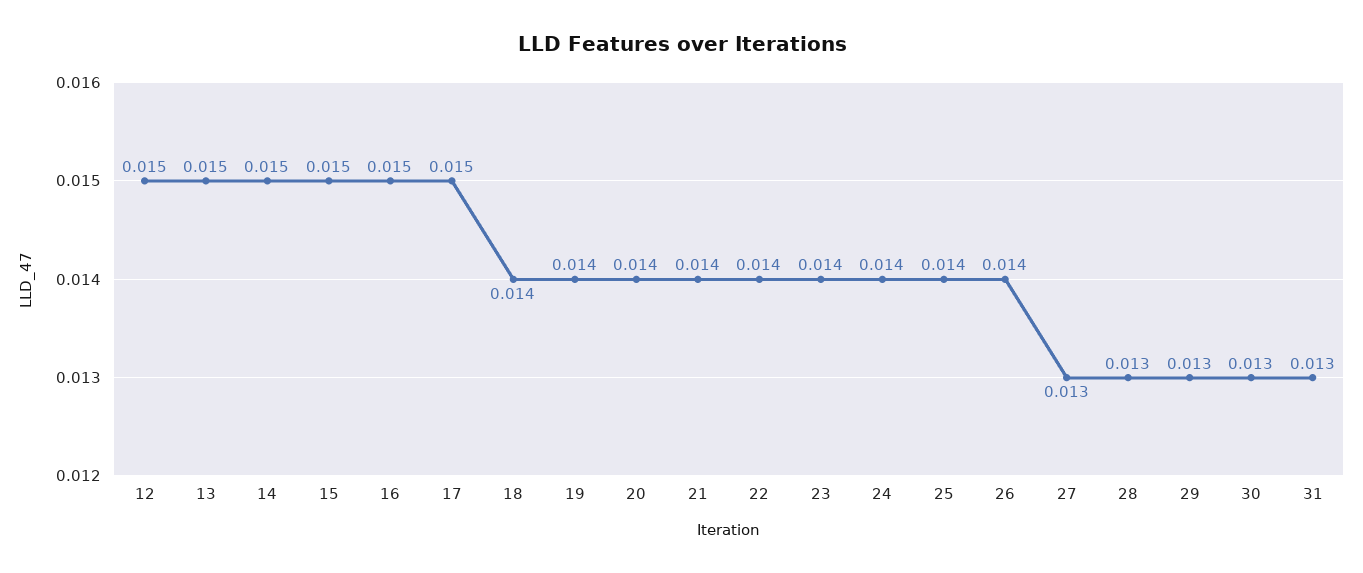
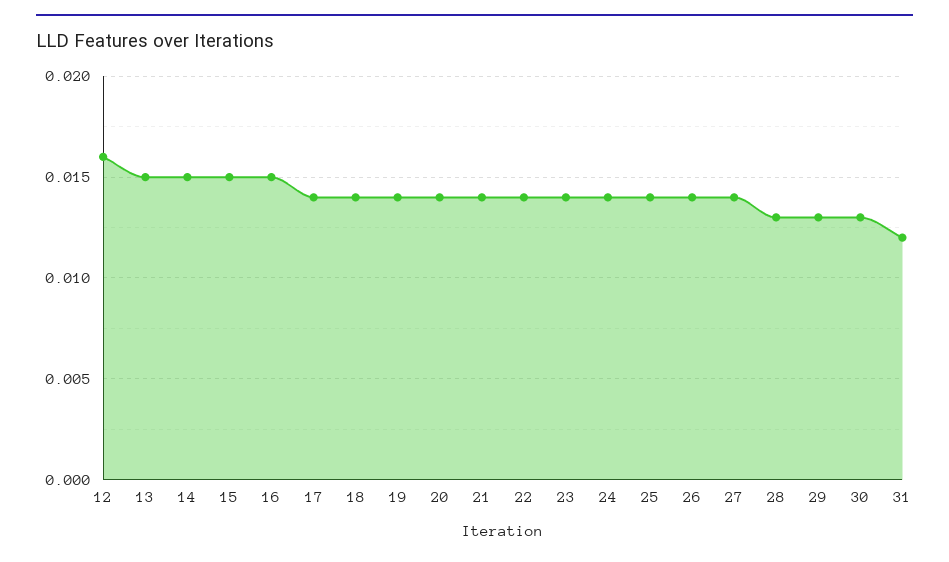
  {
-   "12": 0.015,
+   "12": 0.016,
    "13": 0.015,
    "14": 0.015,
    "15": 0.015,
    "16": 0.015,
-   "17": 0.015,
+   "17": 0.014,
    "18": 0.014,
    "19": 0.014,
    "20": 0.014,
    "21": 0.014,
    "22": 0.014,
    "23": 0.014,
    "24": 0.014,
    "25": 0.014,
    "26": 0.014,
-   "27": 0.013,
+   "27": 0.014,
    "28": 0.013,
    "29": 0.013,
    "30": 0.013,
-   "31": 0.013
+   "31": 0.012
  }

